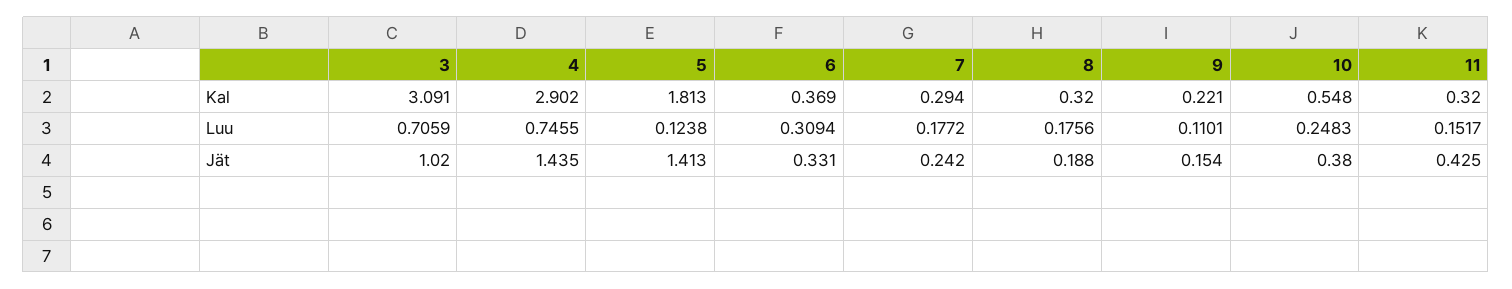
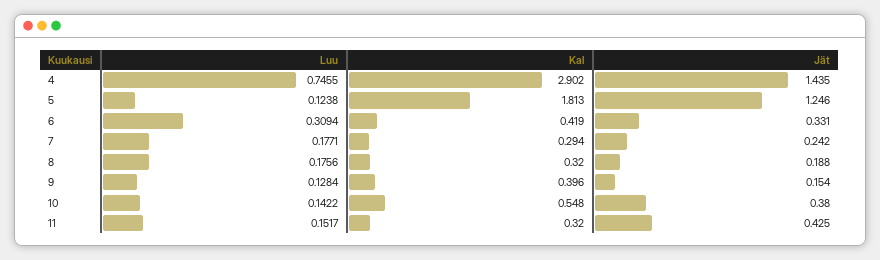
  {
-   "3": {
-     "Kal": 3.091,
-     "Luu": 0.7059,
-     "Jät": 1.02
-   },
    "4": {
      "Kal": 2.902,
      "Luu": 0.7455,
      "Jät": 1.435
    },
    "5": {
      "Kal": 1.813,
      "Luu": 0.1238,
-     "Jät": 1.413
+     "Jät": 1.246
    },
    "6": {
-     "Kal": 0.369,
+     "Kal": 0.419,
      "Luu": 0.3094,
      "Jät": 0.331
    },
    "7": {
      "Kal": 0.294,
-     "Luu": 0.1772,
+     "Luu": 0.1771,
      "Jät": 0.242
    },
    "8": {
      "Kal": 0.32,
      "Luu": 0.1756,
      "Jät": 0.188
    },
    "9": {
-     "Kal": 0.221,
+     "Kal": 0.396,
-     "Luu": 0.1101,
+     "Luu": 0.1284,
      "Jät": 0.154
    },
    "10": {
      "Kal": 0.548,
-     "Luu": 0.2483,
+     "Luu": 0.1422,
      "Jät": 0.38
    },
    "11": {
      "Kal": 0.32,
      "Luu": 0.1517,
      "Jät": 0.425
    }
  }

